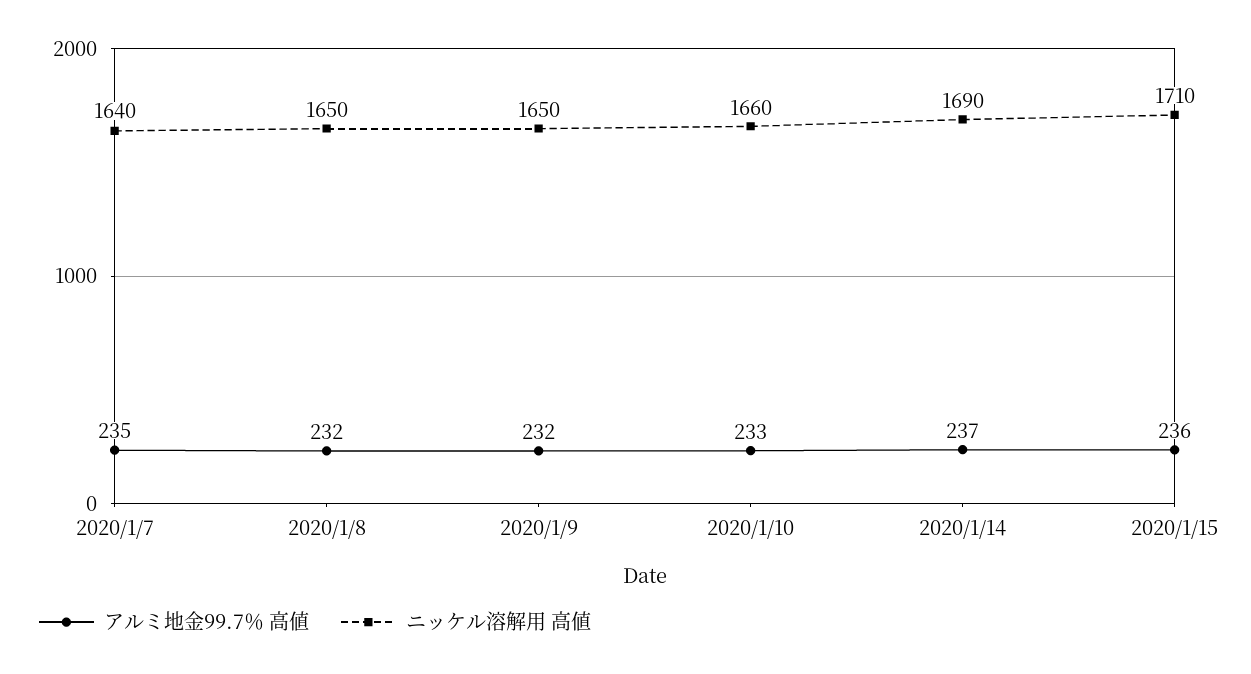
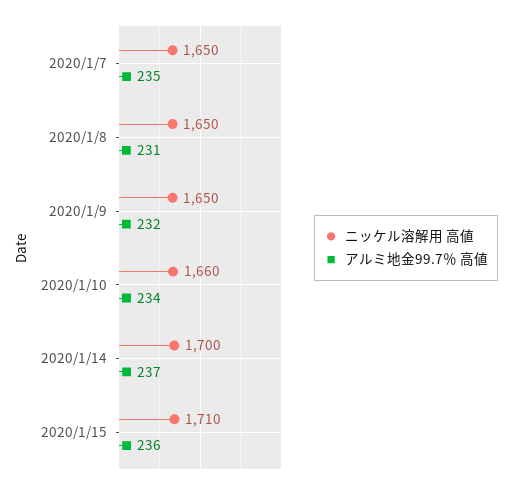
  {
    "アルミ地金99.7％ 高値": {
      "2020/1/7": 235,
-     "2020/1/8": 232,
+     "2020/1/8": 231,
      "2020/1/9": 232,
-     "2020/1/10": 233,
+     "2020/1/10": 234,
      "2020/1/14": 237,
      "2020/1/15": 236
    },
    "ニッケル溶解用 高値": {
-     "2020/1/7": 1640,
+     "2020/1/7": 1650,
      "2020/1/8": 1650,
      "2020/1/9": 1650,
      "2020/1/10": 1660,
-     "2020/1/14": 1690,
+     "2020/1/14": 1700,
      "2020/1/15": 1710
    }
  }

